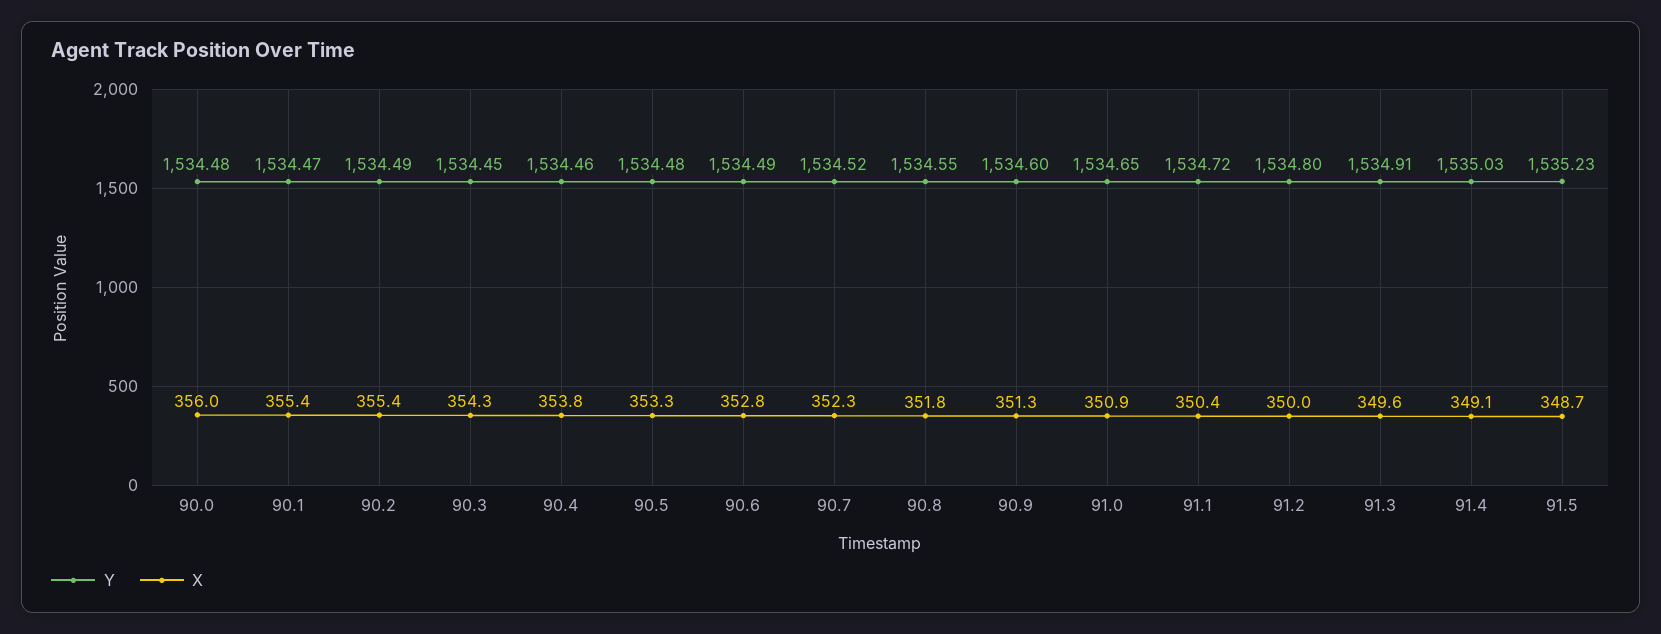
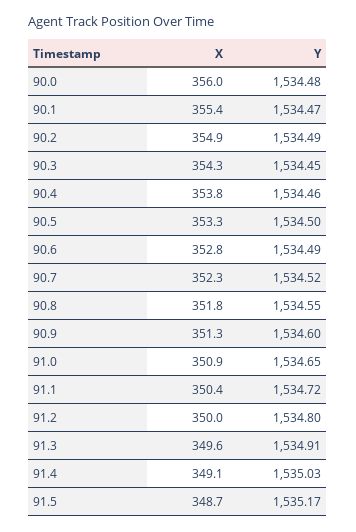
  {
    "Y": {
      "90.0": 1534.48,
      "90.1": 1534.47,
      "90.2": 1534.49,
      "90.3": 1534.45,
      "90.4": 1534.46,
-     "90.5": 1534.48,
+     "90.5": 1534.5,
      "90.6": 1534.49,
      "90.7": 1534.52,
      "90.8": 1534.55,
      "90.9": 1534.6,
      "91.0": 1534.65,
      "91.1": 1534.72,
      "91.2": 1534.8,
      "91.3": 1534.91,
      "91.4": 1535.03,
-     "91.5": 1535.23
+     "91.5": 1535.17
    },
    "X": {
      "90.0": 356,
      "90.1": 355.4,
-     "90.2": 355.4,
+     "90.2": 354.9,
      "90.3": 354.3,
      "90.4": 353.8,
      "90.5": 353.3,
      "90.6": 352.8,
      "90.7": 352.3,
      "90.8": 351.8,
      "90.9": 351.3,
      "91.0": 350.9,
      "91.1": 350.4,
      "91.2": 350,
      "91.3": 349.6,
      "91.4": 349.1,
      "91.5": 348.7
    }
  }

